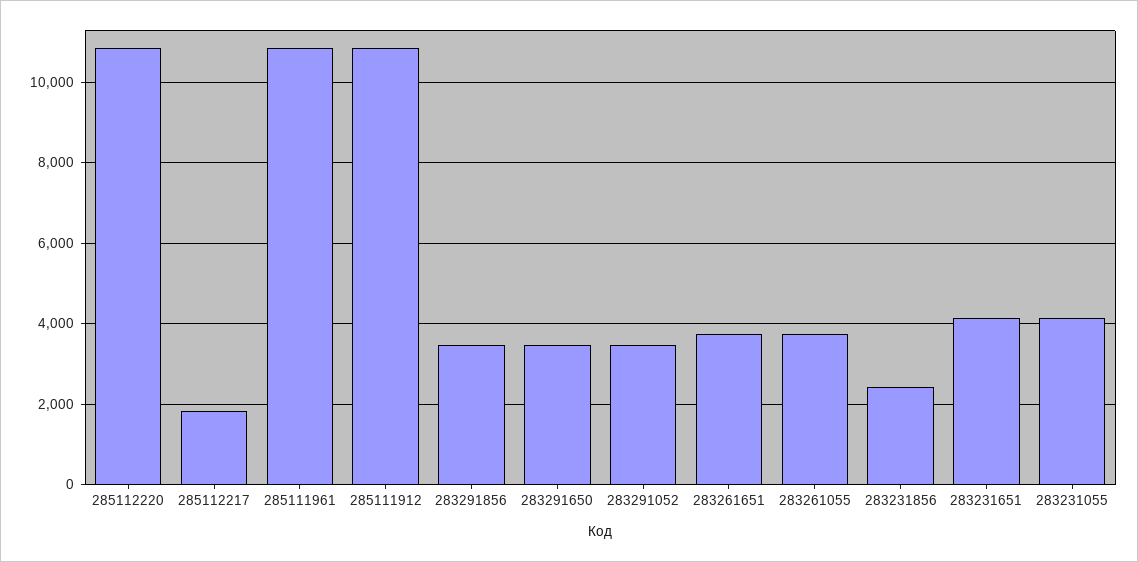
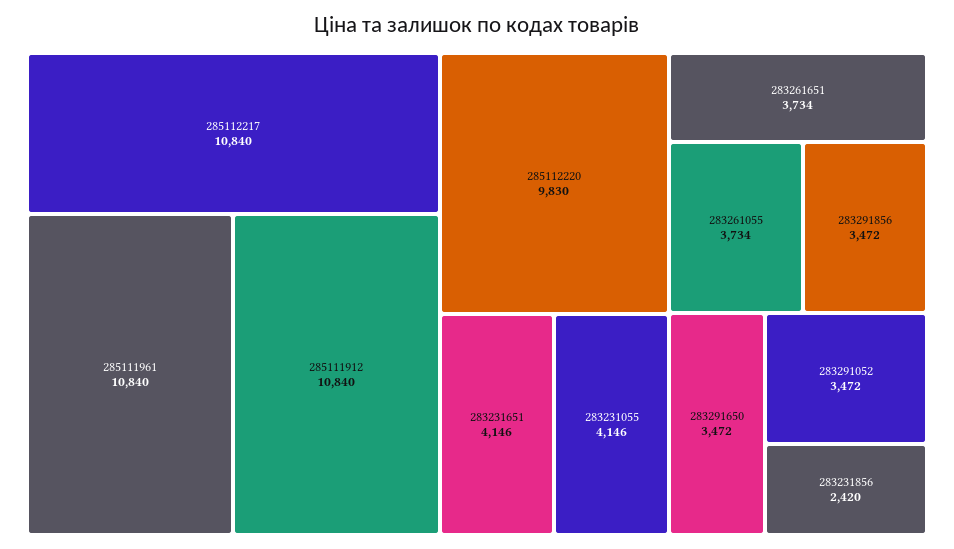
  {
-   "285112220": 10800,
+   "285112220": 9830,
-   "285112217": 1800,
+   "285112217": 10840,
    "285111961": 10840,
    "285111912": 10840,
    "283291856": 3472,
    "283291650": 3472,
    "283291052": 3472,
    "283261651": 3734,
    "283261055": 3734,
    "283231856": 2420,
    "283231651": 4146,
    "283231055": 4146
  }

